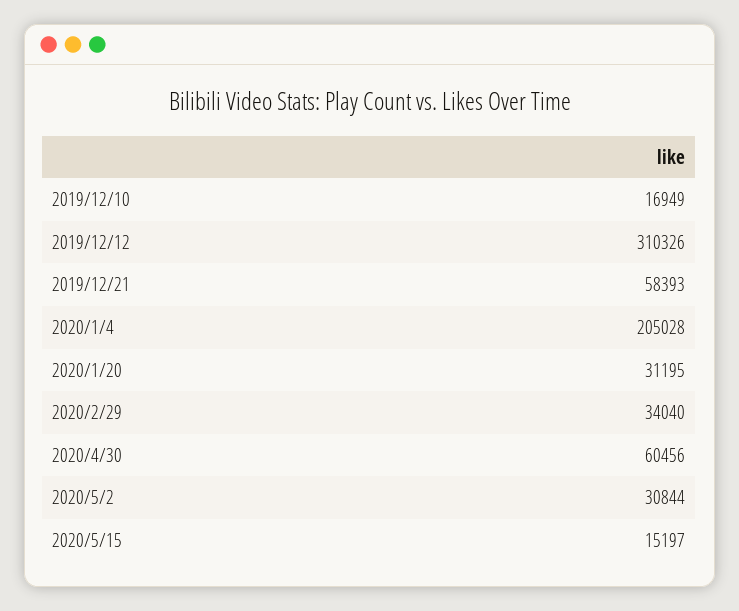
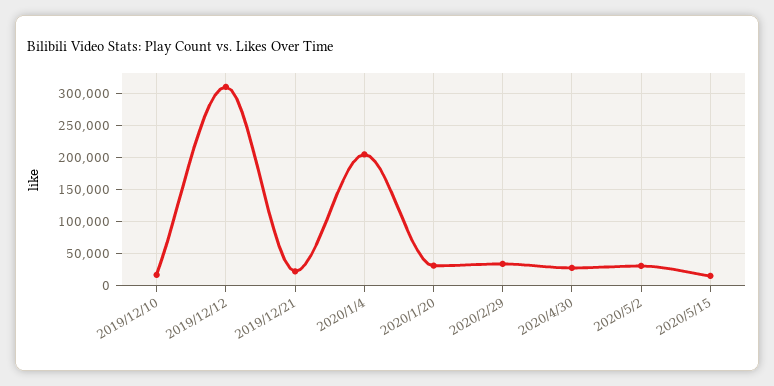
  {
    "2019/12/10": 16949,
    "2019/12/12": 310326,
-   "2019/12/21": 58393,
+   "2019/12/21": 20000,
    "2020/1/4": 205028,
    "2020/1/20": 31195,
    "2020/2/29": 34040,
-   "2020/4/30": 60456,
+   "2020/4/30": 30000,
    "2020/5/2": 30844,
    "2020/5/15": 15197
  }

